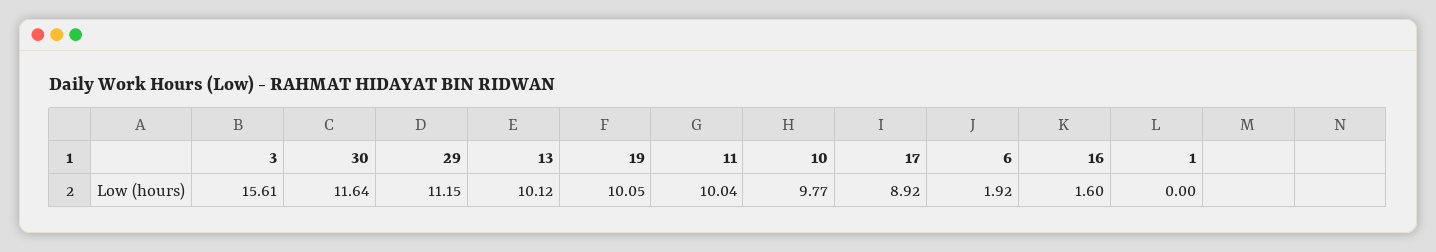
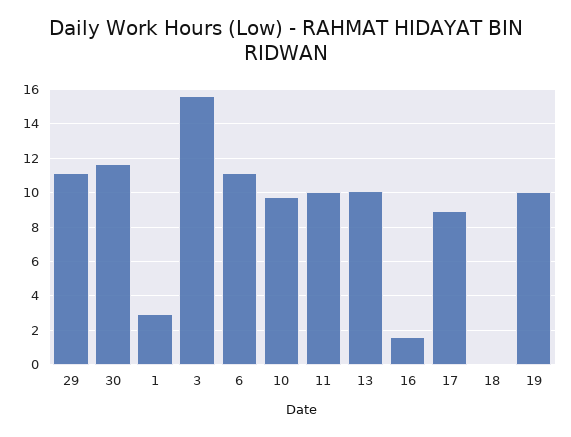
  {
    "3": 15.61,
    "30": 11.64,
    "29": 11.15,
    "13": 10.12,
    "19": 10.05,
    "11": 10.04,
    "10": 9.77,
    "17": 8.92,
-   "6": 1.92,
+   "6": 11,
    "16": 1.6,
-   "1": 0
+   "1": 3,
+   "18": 0
  }

